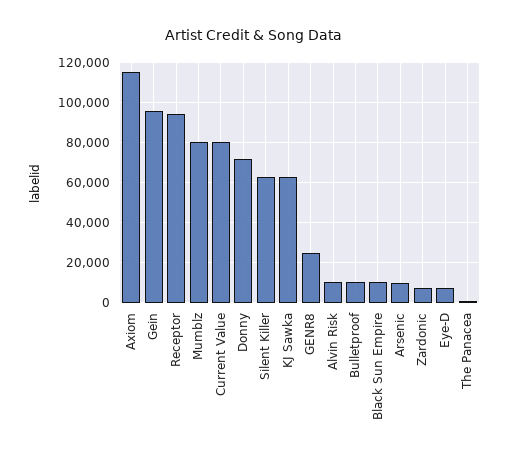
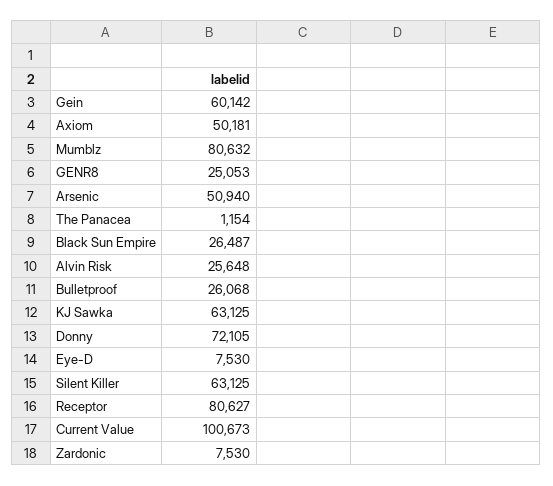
  {
-   "Axiom": 115000,
+   "Axiom": 50181,
-   "Gein": 95000,
+   "Gein": 60142,
-   "Receptor": 95000,
+   "Receptor": 80627,
    "Mumblz": 80632,
-   "Current Value": 80000,
+   "Current Value": 100673,
    "Donny": 72105,
    "Silent Killer": 63125,
    "KJ Sawka": 63125,
    "GENR8": 25053,
-   "Alvin Risk": 10000,
+   "Alvin Risk": 25648,
-   "Bulletproof": 10000,
+   "Bulletproof": 26068,
-   "Black Sun Empire": 10000,
+   "Black Sun Empire": 26487,
-   "Arsenic": 10000,
+   "Arsenic": 50940,
    "Zardonic": 7530,
    "Eye-D": 7530,
    "The Panacea": 1154
  }

